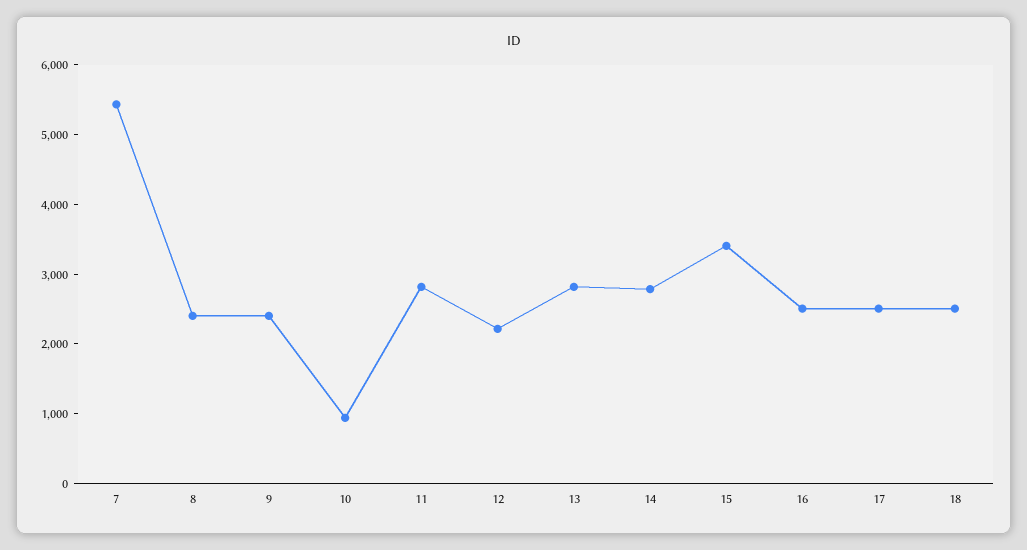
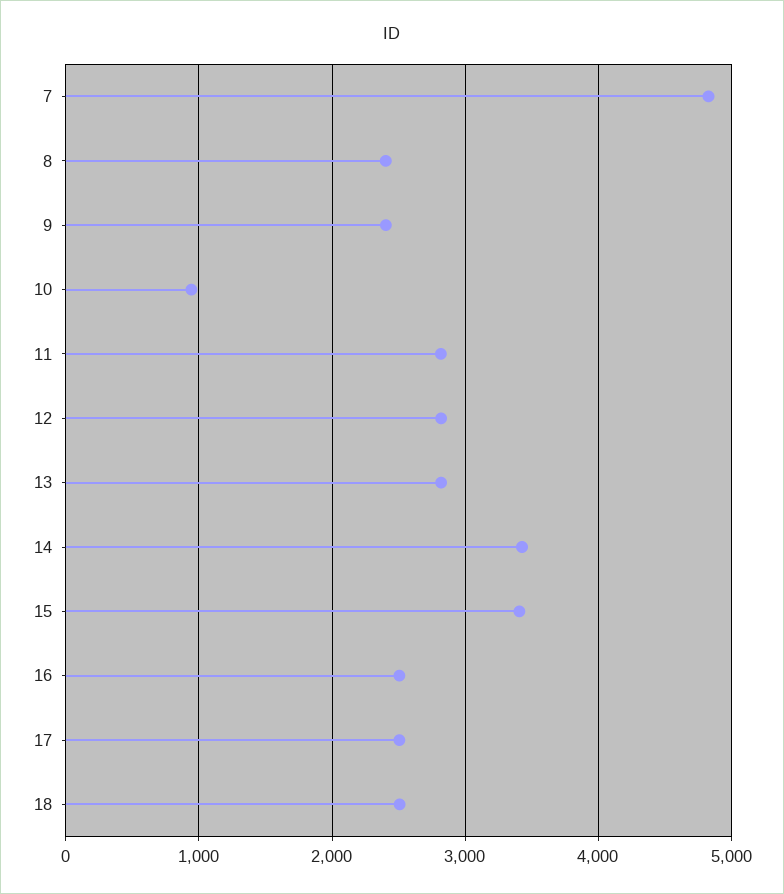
  {
-   "7": 5400,
+   "7": 4800,
    "8": 2400,
    "9": 2400,
    "10": 900,
    "11": 2800,
-   "12": 2200,
+   "12": 2800,
    "13": 2800,
-   "14": 2800,
+   "14": 3400,
    "15": 3400,
    "16": 2500,
    "17": 2500,
    "18": 2500
  }

